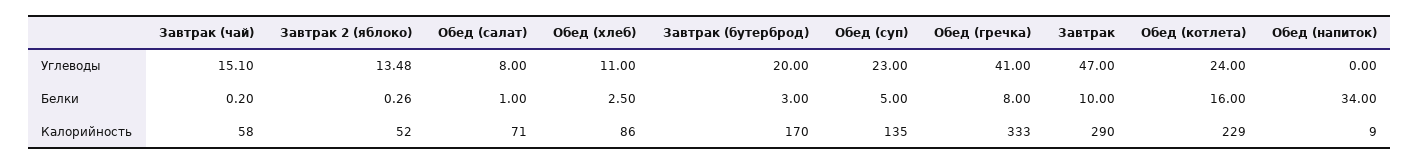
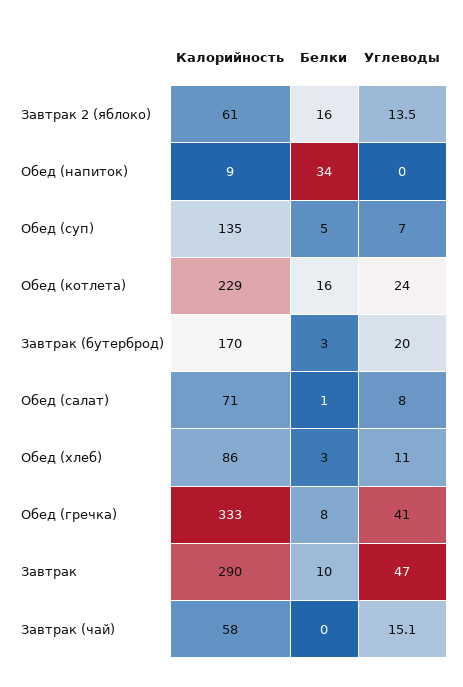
  {
    "Завтрак (чай)": {
      "Углеводы": 15.1,
      "Белки": 0.2,
      "Калорийность": 58
    },
    "Завтрак 2 (яблоко)": {
      "Углеводы": 13.48,
-     "Белки": 0.26,
+     "Белки": 16,
-     "Калорийность": 52
+     "Калорийность": 61
    },
    "Обед (салат)": {
      "Углеводы": 8,
      "Белки": 1,
      "Калорийность": 71
    },
    "Обед (хлеб)": {
      "Углеводы": 11,
      "Белки": 2.5,
      "Калорийность": 86
    },
    "Завтрак (бутерброд)": {
      "Углеводы": 20,
      "Белки": 3,
      "Калорийность": 170
    },
    "Обед (суп)": {
-     "Углеводы": 23,
+     "Углеводы": 7,
      "Белки": 5,
      "Калорийность": 135
    },
    "Обед (гречка)": {
      "Углеводы": 41,
      "Белки": 8,
      "Калорийность": 333
    },
    "Завтрак": {
      "Углеводы": 47,
      "Белки": 10,
      "Калорийность": 290
    },
    "Обед (котлета)": {
      "Углеводы": 24,
      "Белки": 16,
      "Калорийность": 229
    },
    "Обед (напиток)": {
      "Углеводы": 0,
      "Белки": 34,
      "Калорийность": 9
    }
  }

